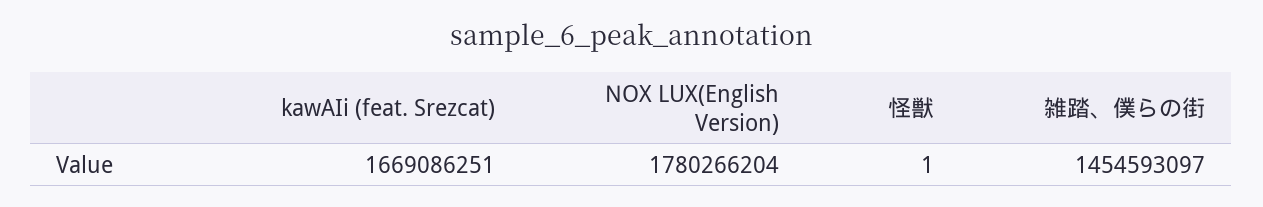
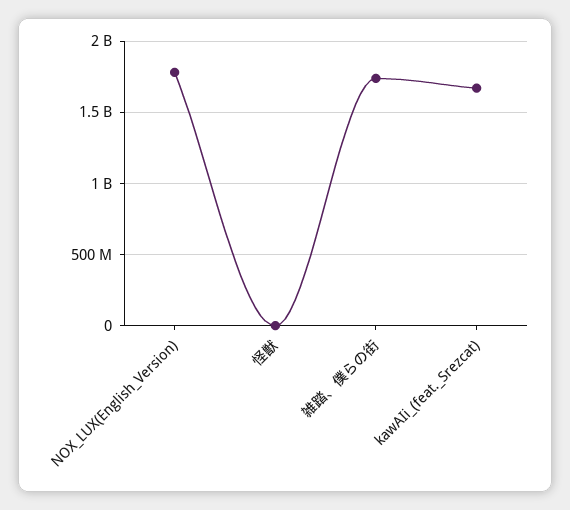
  {
    "kawAIi (feat. Srezcat)": 1669086251,
    "NOX LUX(English Version)": 1780266204,
    "怪獣": 1,
-   "雑踏、僕らの街": 1454593097
+   "雑踏、僕らの街": 1750000000
  }

